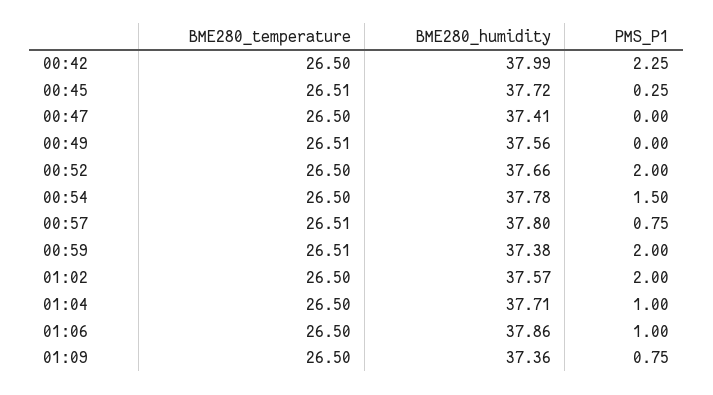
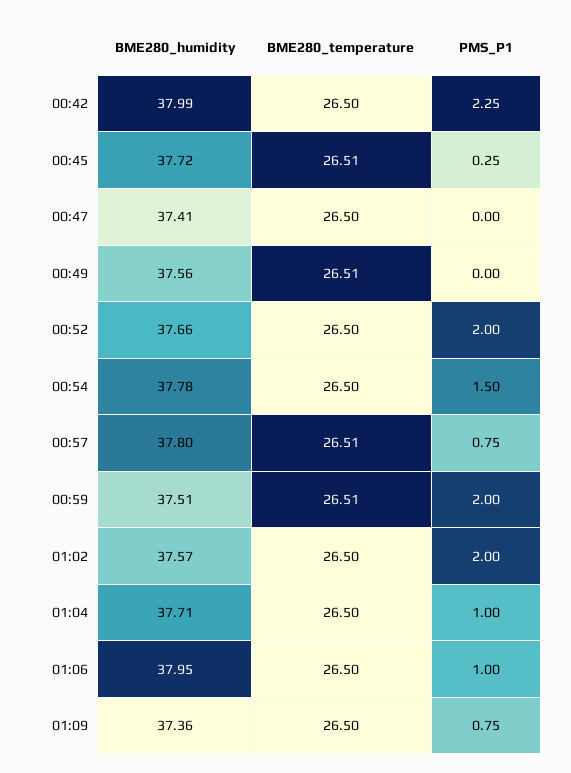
  {
    "BME280_temperature": {
      "00:42": 26.5,
      "00:45": 26.51,
      "00:47": 26.5,
      "00:49": 26.51,
      "00:52": 26.5,
      "00:54": 26.5,
      "00:57": 26.51,
      "00:59": 26.51,
      "01:02": 26.5,
      "01:04": 26.5,
      "01:06": 26.5,
      "01:09": 26.5
    },
    "BME280_humidity": {
      "00:42": 37.99,
      "00:45": 37.72,
      "00:47": 37.41,
      "00:49": 37.56,
      "00:52": 37.66,
      "00:54": 37.78,
      "00:57": 37.8,
-     "00:59": 37.38,
+     "00:59": 37.51,
      "01:02": 37.57,
      "01:04": 37.71,
-     "01:06": 37.86,
+     "01:06": 37.95,
      "01:09": 37.36
    },
    "PMS_P1": {
      "00:42": 2.25,
      "00:45": 0.25,
      "00:47": 0,
      "00:49": 0,
      "00:52": 2,
      "00:54": 1.5,
      "00:57": 0.75,
      "00:59": 2,
      "01:02": 2,
      "01:04": 1,
      "01:06": 1,
      "01:09": 0.75
    }
  }

